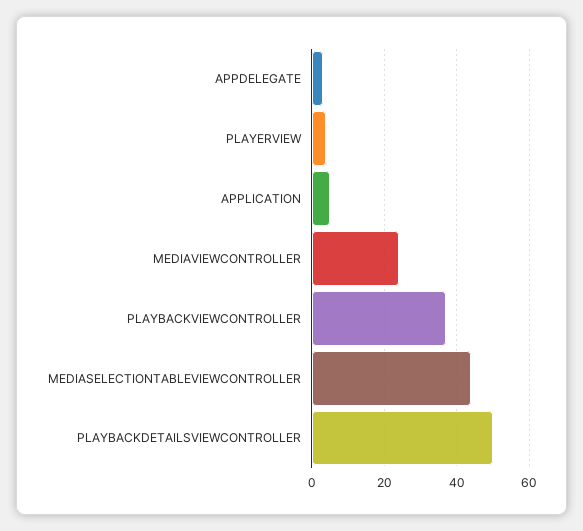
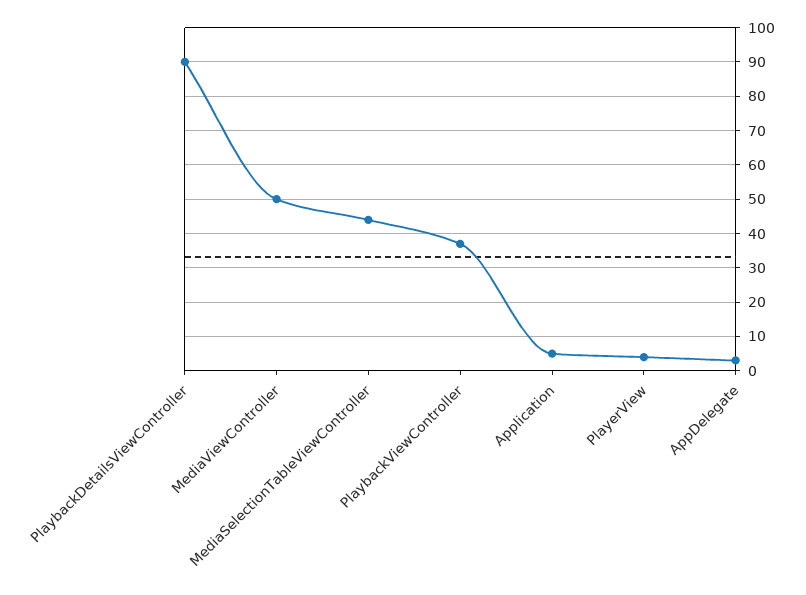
  {
    "APPDELEGATE": 5,
    "PLAYERVIEW": 5,
    "APPLICATION": 5,
-   "MEDIAVIEWCONTROLLER": 25,
+   "MEDIAVIEWCONTROLLER": 50,
    "PLAYBACKVIEWCONTROLLER": 35,
    "MEDIASELECTIONTABLEVIEWCONTROLLER": 45,
-   "PLAYBACKDETAILSVIEWCONTROLLER": 50
+   "PLAYBACKDETAILSVIEWCONTROLLER": 90
  }

